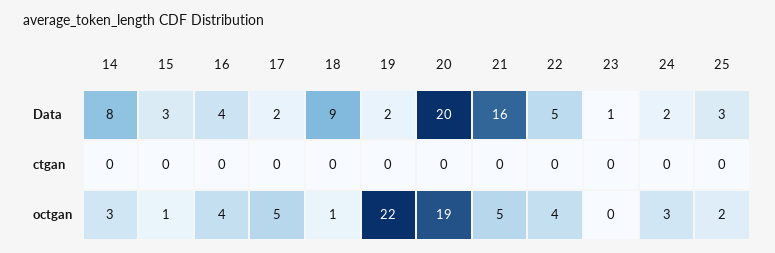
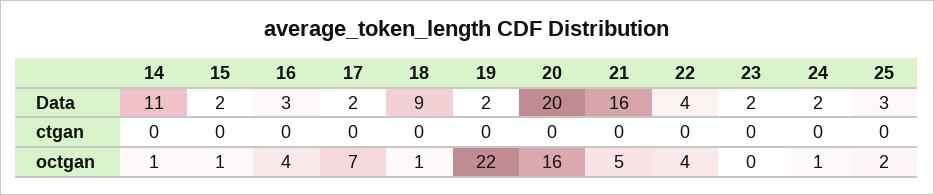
  {
    "14": {
-     "Data": 8,
+     "Data": 11,
      "ctgan": 0,
-     "octgan": 3
+     "octgan": 1
    },
    "15": {
-     "Data": 3,
+     "Data": 2,
      "ctgan": 0,
      "octgan": 1
    },
    "16": {
-     "Data": 4,
+     "Data": 3,
      "ctgan": 0,
      "octgan": 4
    },
    "17": {
      "Data": 2,
      "ctgan": 0,
-     "octgan": 5
+     "octgan": 7
    },
    "18": {
      "Data": 9,
      "ctgan": 0,
      "octgan": 1
    },
    "19": {
      "Data": 2,
      "ctgan": 0,
      "octgan": 22
    },
    "20": {
      "Data": 20,
      "ctgan": 0,
-     "octgan": 19
+     "octgan": 16
    },
    "21": {
      "Data": 16,
      "ctgan": 0,
      "octgan": 5
    },
    "22": {
-     "Data": 5,
+     "Data": 4,
      "ctgan": 0,
      "octgan": 4
    },
    "23": {
-     "Data": 1,
+     "Data": 2,
      "ctgan": 0,
      "octgan": 0
    },
    "24": {
      "Data": 2,
      "ctgan": 0,
-     "octgan": 3
+     "octgan": 1
    },
    "25": {
      "Data": 3,
      "ctgan": 0,
      "octgan": 2
    }
  }

